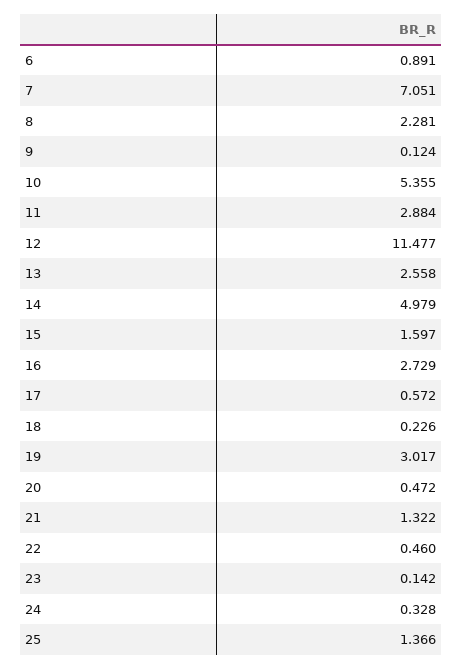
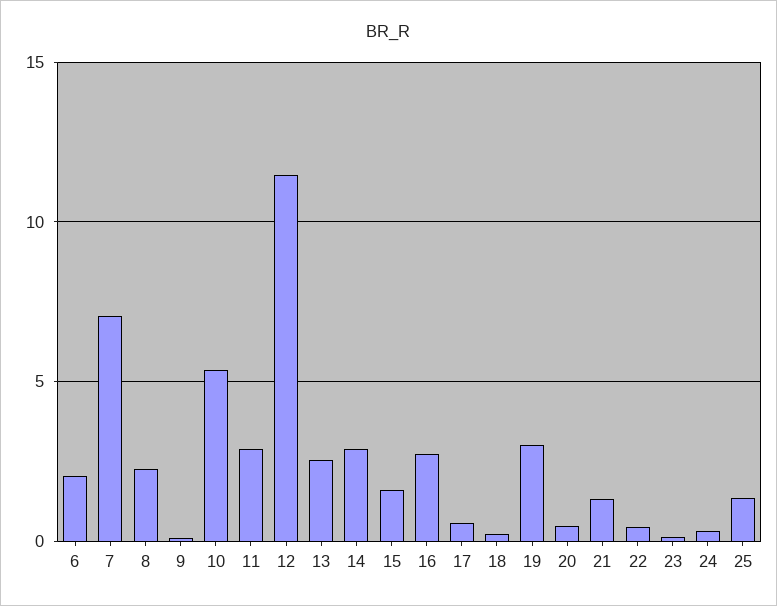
  {
-   "6": 0.891,
+   "6": 2,
    "7": 7.051,
    "8": 2.281,
    "9": 0.124,
    "10": 5.355,
    "11": 2.884,
    "12": 11.477,
    "13": 2.558,
-   "14": 4.979,
+   "14": 3,
    "15": 1.597,
    "16": 2.729,
    "17": 0.572,
    "18": 0.226,
    "19": 3.017,
    "20": 0.472,
    "21": 1.322,
    "22": 0.46,
    "23": 0.142,
    "24": 0.328,
    "25": 1.366
  }

